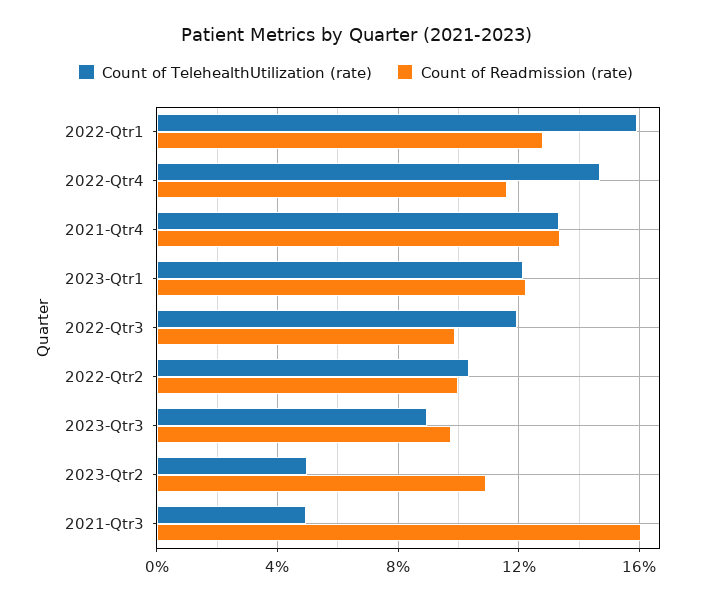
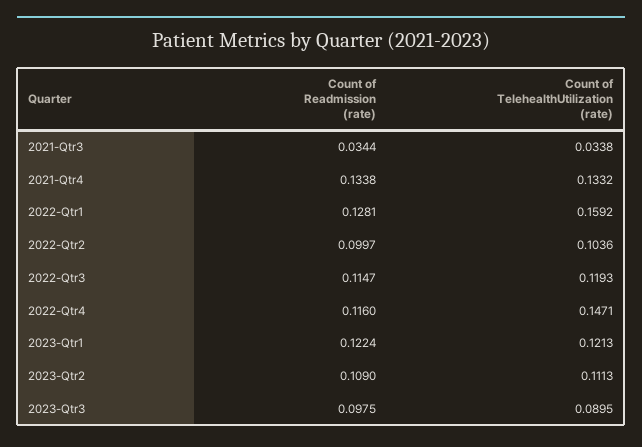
  {
    "Count of TelehealthUtilization (rate)": {
      "2022-Qtr1": 0.1592,
      "2022-Qtr4": 0.1471,
      "2021-Qtr4": 0.1332,
      "2023-Qtr1": 0.1213,
      "2022-Qtr3": 0.1193,
      "2022-Qtr2": 0.1036,
      "2023-Qtr3": 0.0895,
-     "2023-Qtr2": 0.05,
+     "2023-Qtr2": 0.1113,
-     "2021-Qtr3": 0.05
+     "2021-Qtr3": 0.0338
    },
    "Count of Readmission (rate)": {
      "2022-Qtr1": 0.1281,
      "2022-Qtr4": 0.116,
      "2021-Qtr4": 0.1338,
      "2023-Qtr1": 0.1224,
-     "2022-Qtr3": 0.1,
+     "2022-Qtr3": 0.1147,
      "2022-Qtr2": 0.0997,
      "2023-Qtr3": 0.0975,
      "2023-Qtr2": 0.109,
-     "2021-Qtr3": 0.16
+     "2021-Qtr3": 0.0344
    }
  }

